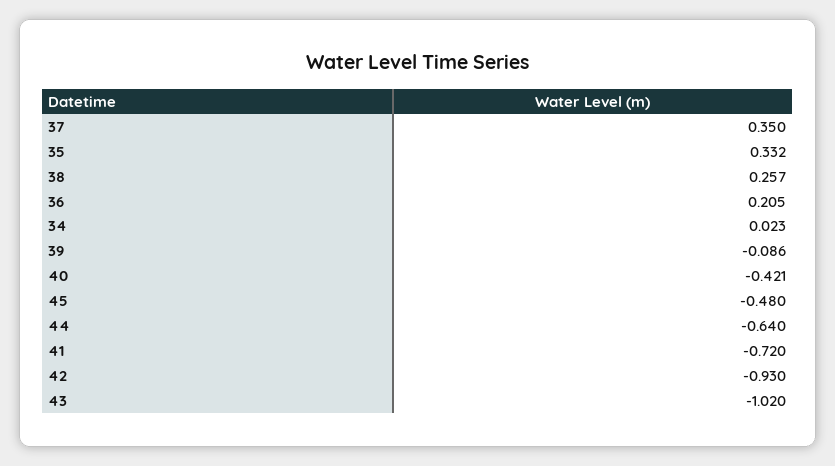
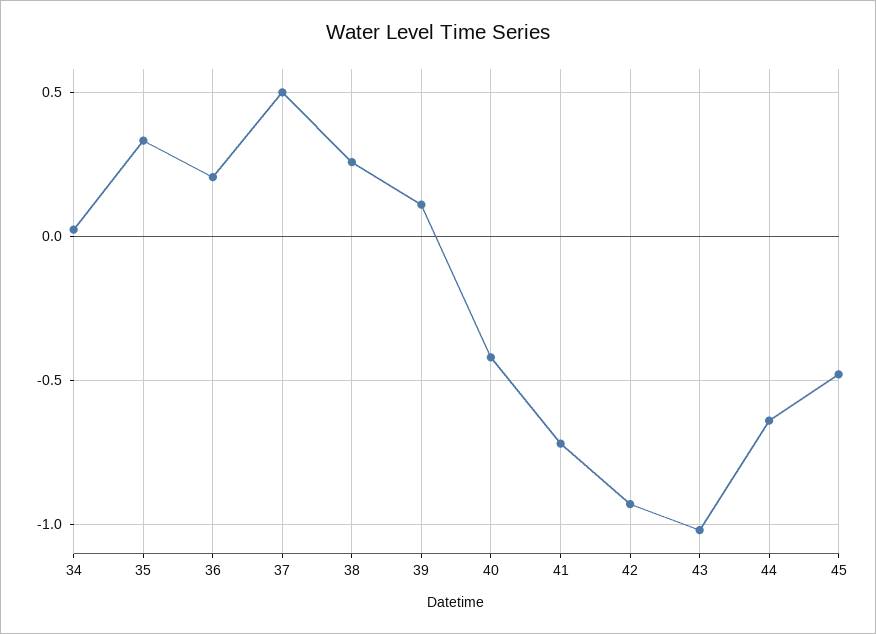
  {
-   "37": 0.35,
+   "37": 0.5,
    "35": 0.332,
    "38": 0.257,
    "36": 0.205,
    "34": 0.023,
-   "39": -0.086,
+   "39": 0.1,
    "40": -0.421,
    "45": -0.48,
    "44": -0.64,
    "41": -0.72,
    "42": -0.93,
    "43": -1.02
  }

